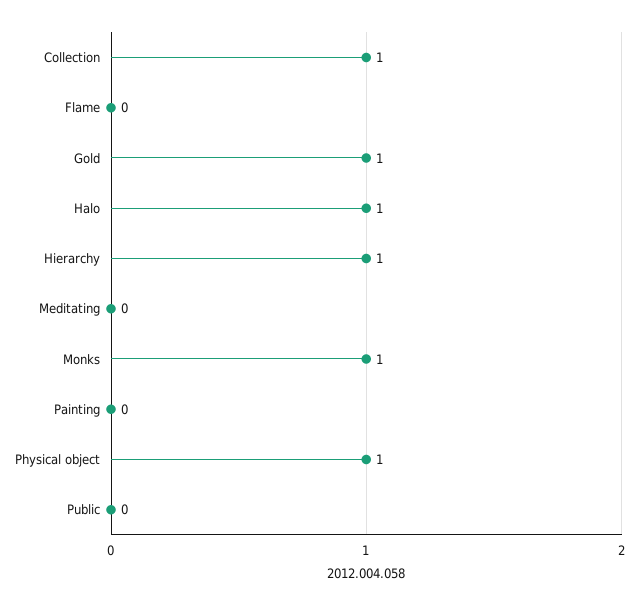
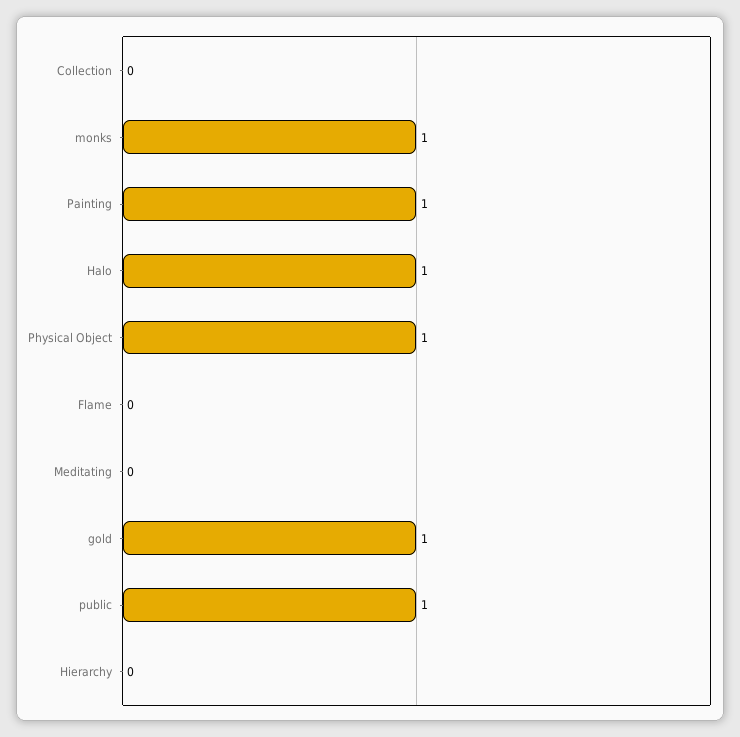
  {
-   "Collection": 1,
+   "Collection": 0,
    "Flame": 0,
    "Gold": 1,
    "Halo": 1,
-   "Hierarchy": 1,
+   "Hierarchy": 0,
    "Meditating": 0,
    "Monks": 1,
-   "Painting": 0,
+   "Painting": 1,
    "Physical object": 1,
-   "Public": 0
+   "Public": 1
  }

